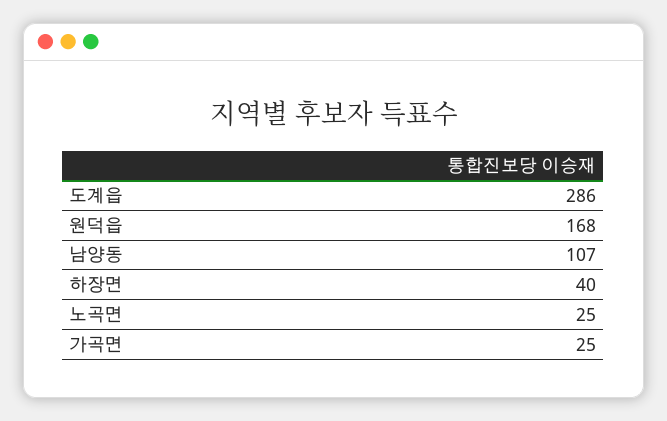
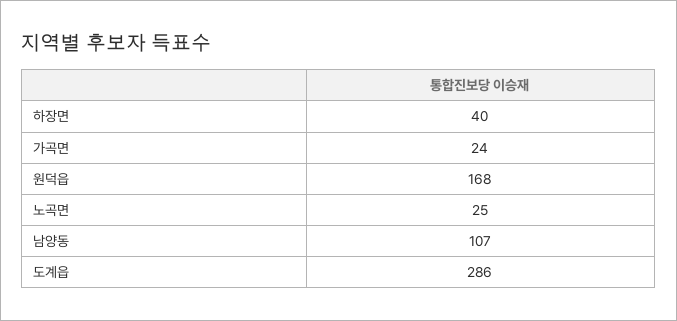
  {
    "도계읍": 286,
    "원덕읍": 168,
    "남양동": 107,
    "하장면": 40,
    "노곡면": 25,
-   "가곡면": 25
+   "가곡면": 24
  }

